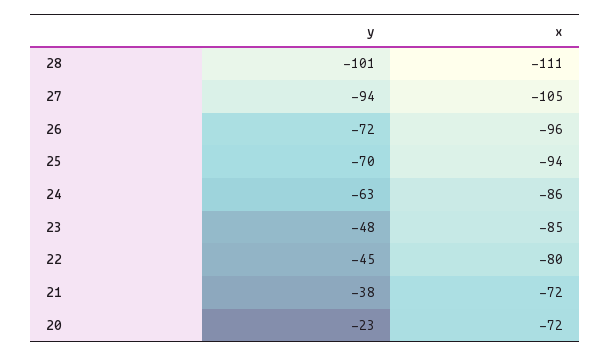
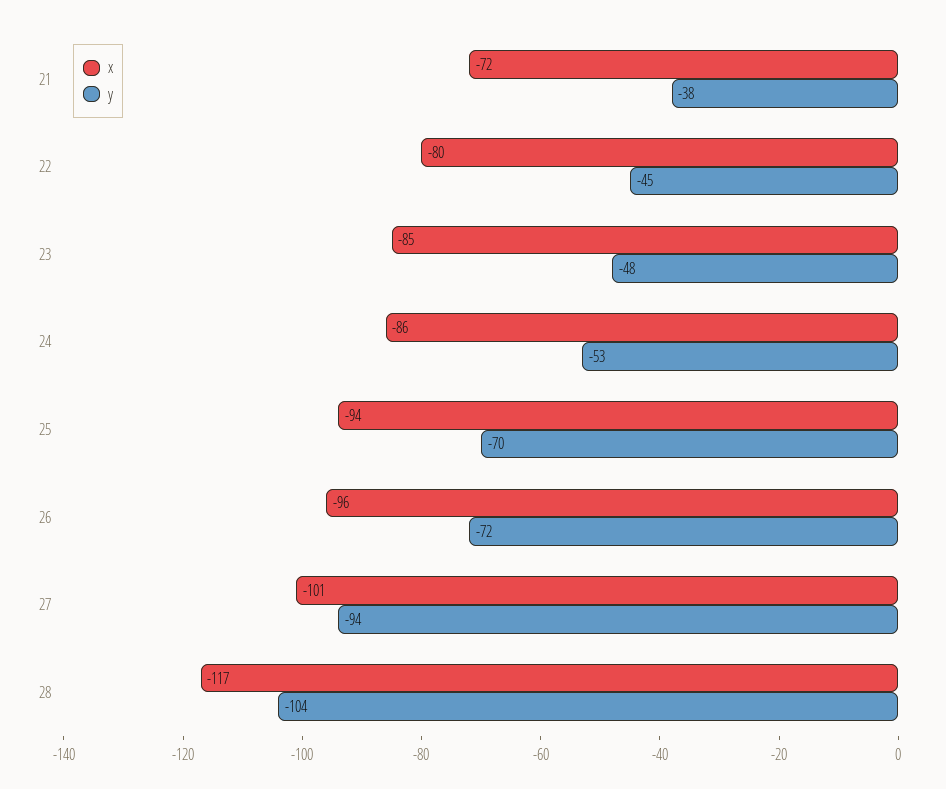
  {
    "y": {
-     "28": -101,
+     "28": -104,
      "27": -94,
      "26": -72,
      "25": -70,
-     "24": -63,
+     "24": -53,
      "23": -48,
      "22": -45,
-     "21": -38,
+     "21": -38
-     "20": -23
    },
    "x": {
-     "28": -111,
+     "28": -117,
-     "27": -105,
+     "27": -101,
      "26": -96,
      "25": -94,
      "24": -86,
      "23": -85,
      "22": -80,
-     "21": -72,
+     "21": -72
-     "20": -72
    }
  }

